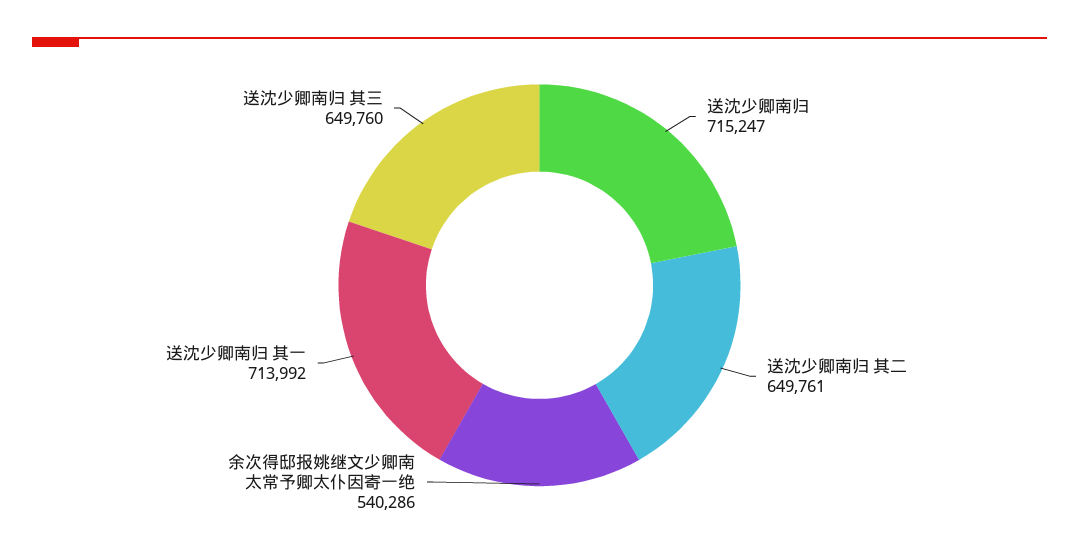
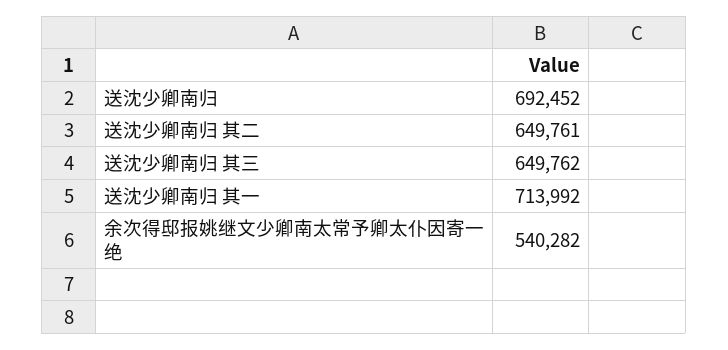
  {
-   "送沈少卿南归": 715247,
+   "送沈少卿南归": 692452,
    "送沈少卿南归 其二": 649761,
-   "余次得邸报姚继文少卿南太常予卿太仆因寄一绝": 540286,
+   "余次得邸报姚继文少卿南太常予卿太仆因寄一绝": 540282,
    "送沈少卿南归 其一": 713992,
-   "送沈少卿南归 其三": 649760
+   "送沈少卿南归 其三": 649762
  }

